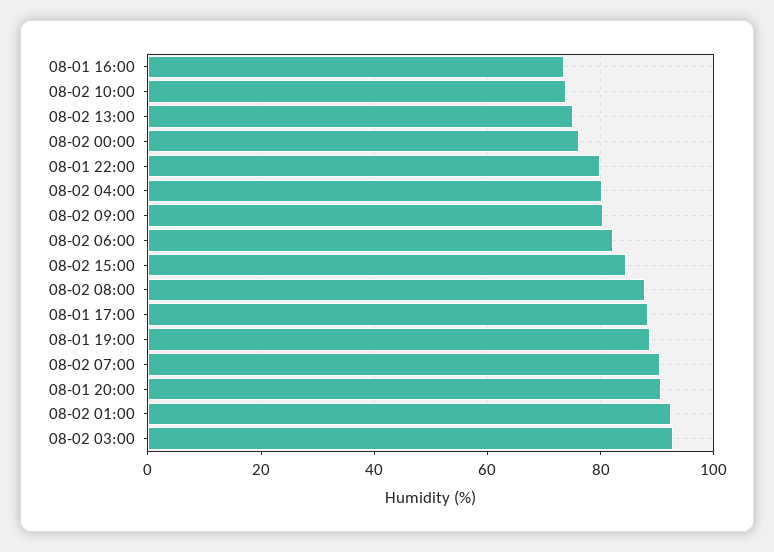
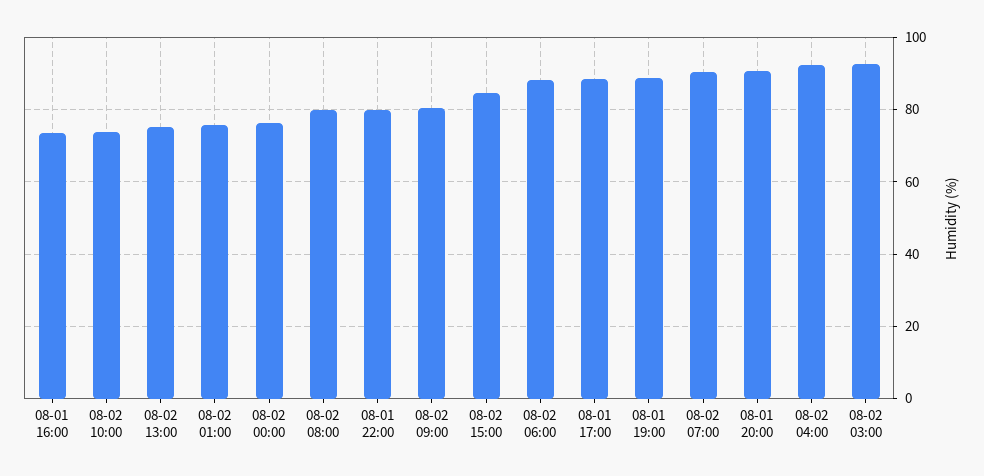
  {
    "08-01 16:00": 74,
    "08-02 10:00": 74,
    "08-02 13:00": 76,
    "08-02 00:00": 76,
    "08-01 22:00": 80,
-   "08-02 04:00": 80,
+   "08-02 04:00": 92,
    "08-02 09:00": 80,
-   "08-02 06:00": 82,
+   "08-02 06:00": 88,
    "08-02 15:00": 84,
-   "08-02 08:00": 88,
+   "08-02 08:00": 80,
    "08-01 17:00": 88,
    "08-01 19:00": 88,
    "08-02 07:00": 90,
    "08-01 20:00": 90,
-   "08-02 01:00": 92,
+   "08-02 01:00": 76,
    "08-02 03:00": 92
  }

